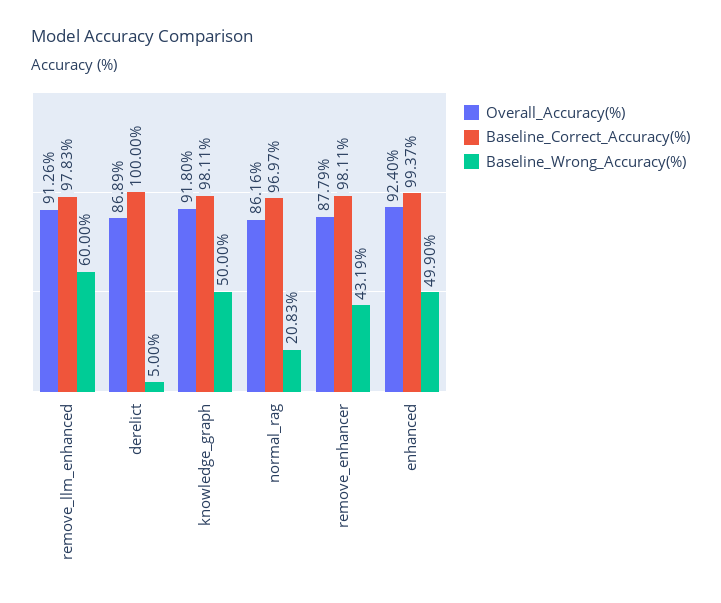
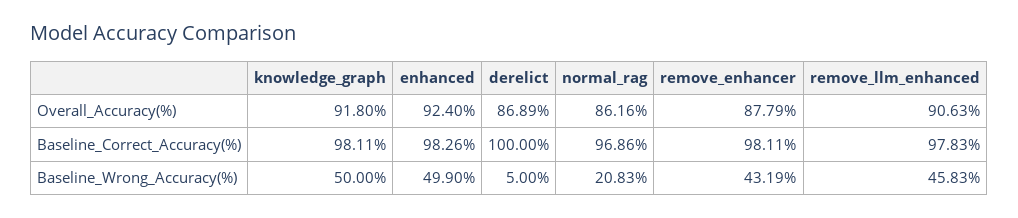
  {
    "Overall_Accuracy(%)": {
-     "remove_llm_enhanced": 91.26,
+     "remove_llm_enhanced": 90.63,
      "derelict": 86.89,
      "knowledge_graph": 91.8,
      "normal_rag": 86.16,
      "remove_enhancer": 87.79,
      "enhanced": 92.4
    },
    "Baseline_Correct_Accuracy(%)": {
      "remove_llm_enhanced": 97.83,
      "derelict": 100,
      "knowledge_graph": 98.11,
-     "normal_rag": 96.97,
+     "normal_rag": 96.86,
      "remove_enhancer": 98.11,
-     "enhanced": 99.37
+     "enhanced": 98.26
    },
    "Baseline_Wrong_Accuracy(%)": {
-     "remove_llm_enhanced": 60,
+     "remove_llm_enhanced": 45.83,
      "derelict": 5,
      "knowledge_graph": 50,
      "normal_rag": 20.83,
      "remove_enhancer": 43.19,
      "enhanced": 49.9
    }
  }

